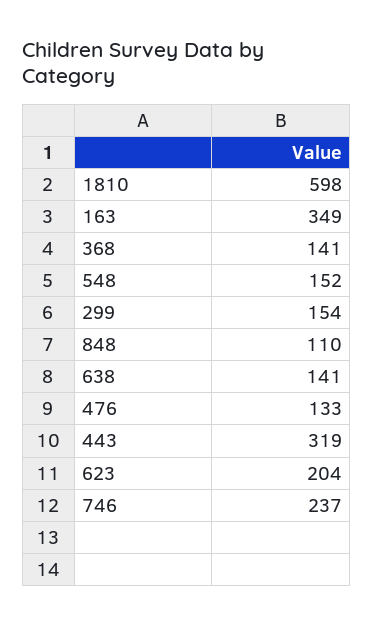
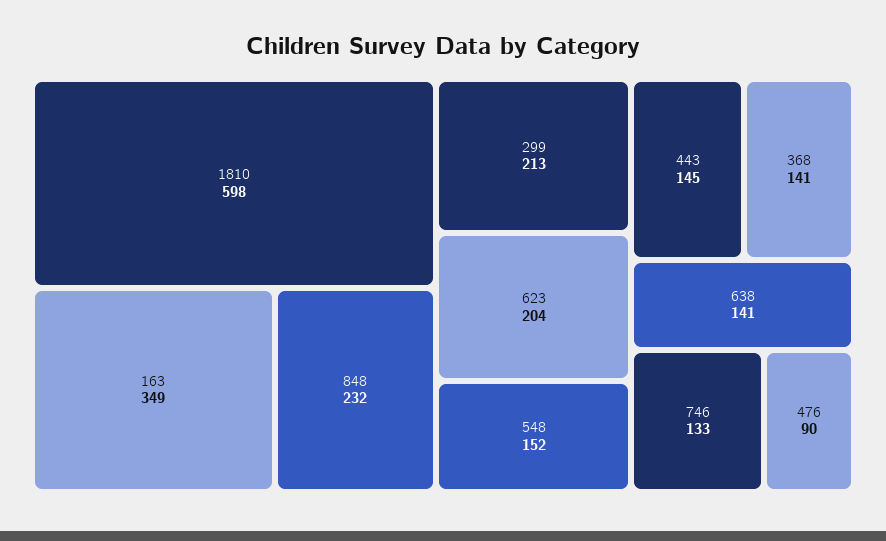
  {
    "1810": 598,
    "163": 349,
    "368": 141,
    "548": 152,
-   "299": 154,
+   "299": 213,
-   "848": 110,
+   "848": 232,
    "638": 141,
-   "476": 133,
+   "476": 90,
-   "443": 319,
+   "443": 145,
    "623": 204,
-   "746": 237
+   "746": 133
  }

